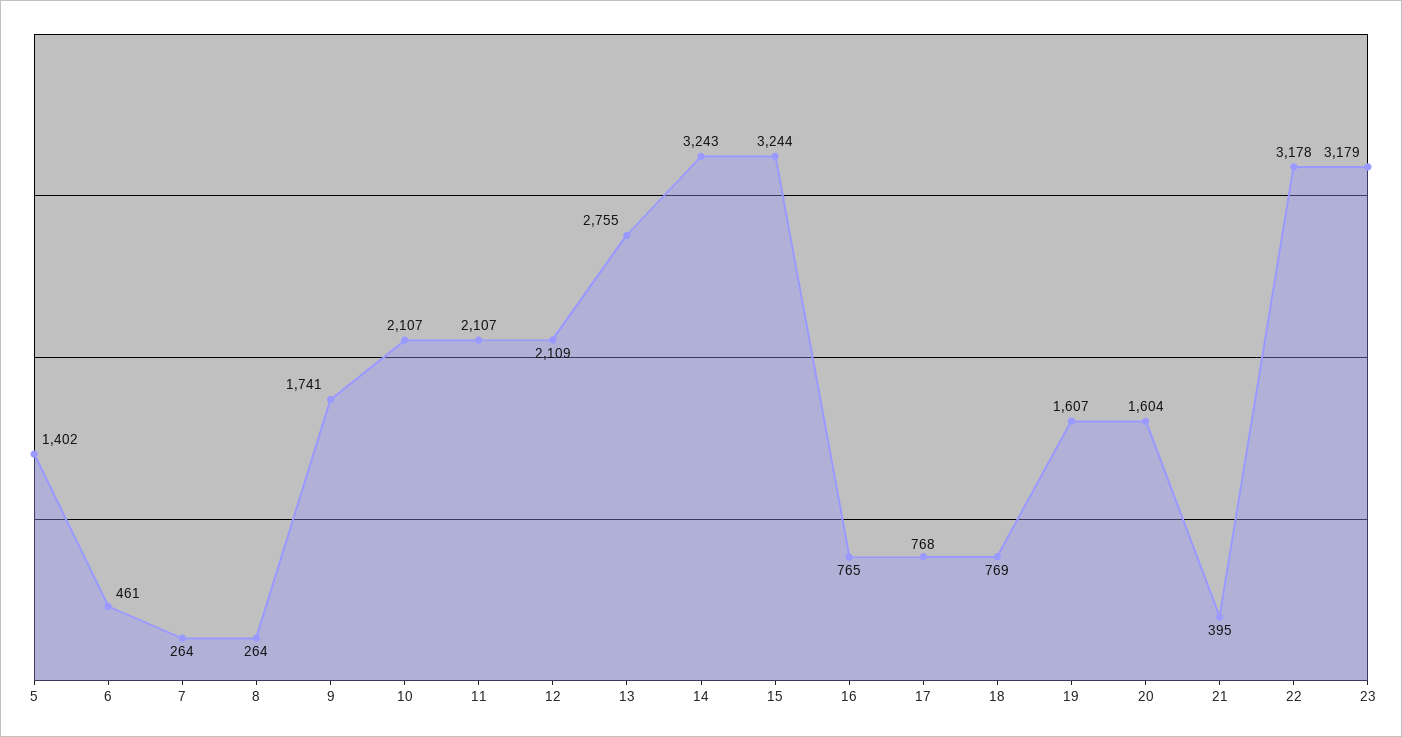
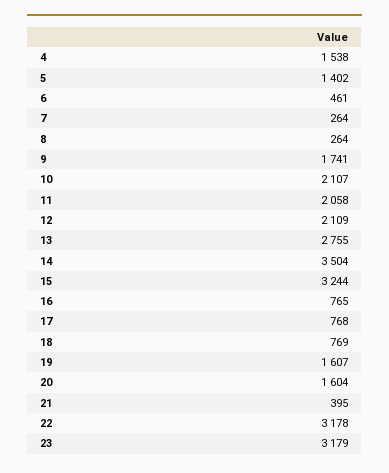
  {
    "5": 1402,
    "6": 461,
    "7": 264,
    "8": 264,
    "9": 1741,
    "10": 2107,
-   "11": 2107,
+   "11": 2058,
    "12": 2109,
    "13": 2755,
-   "14": 3243,
+   "14": 3504,
    "15": 3244,
    "16": 765,
    "17": 768,
    "18": 769,
    "19": 1607,
    "20": 1604,
    "21": 395,
    "22": 3178,
-   "23": 3179
+   "23": 3179,
+   "4": 1538
  }

